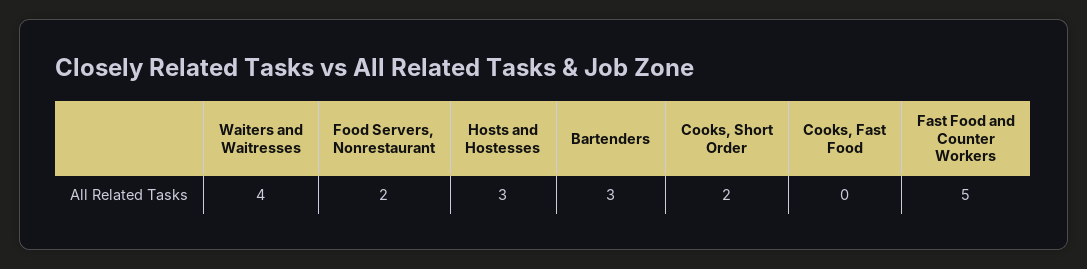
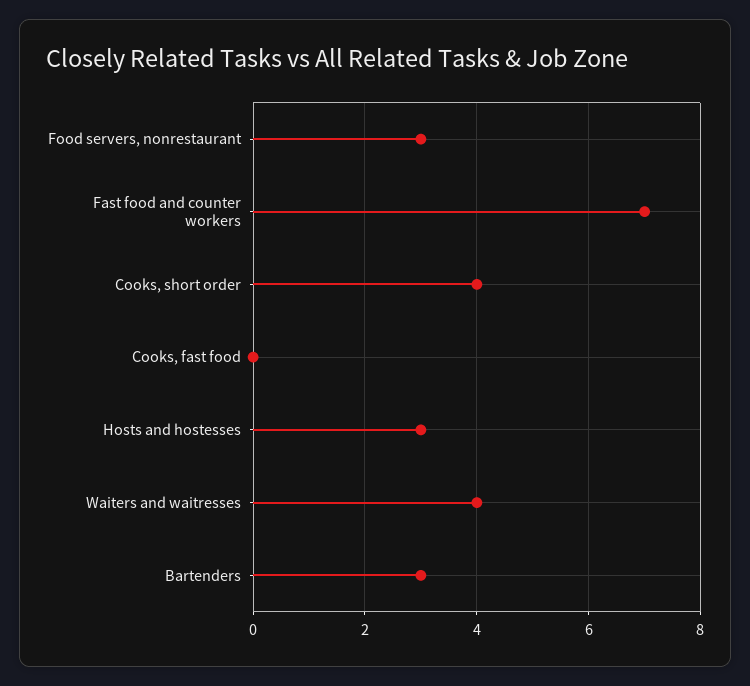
  {
    "Waiters and Waitresses": 4,
-   "Food Servers, Nonrestaurant": 2,
+   "Food Servers, Nonrestaurant": 3,
    "Hosts and Hostesses": 3,
    "Bartenders": 3,
-   "Cooks, Short Order": 2,
+   "Cooks, Short Order": 4,
    "Cooks, Fast Food": 0,
-   "Fast Food and Counter Workers": 5
+   "Fast Food and Counter Workers": 7
  }

